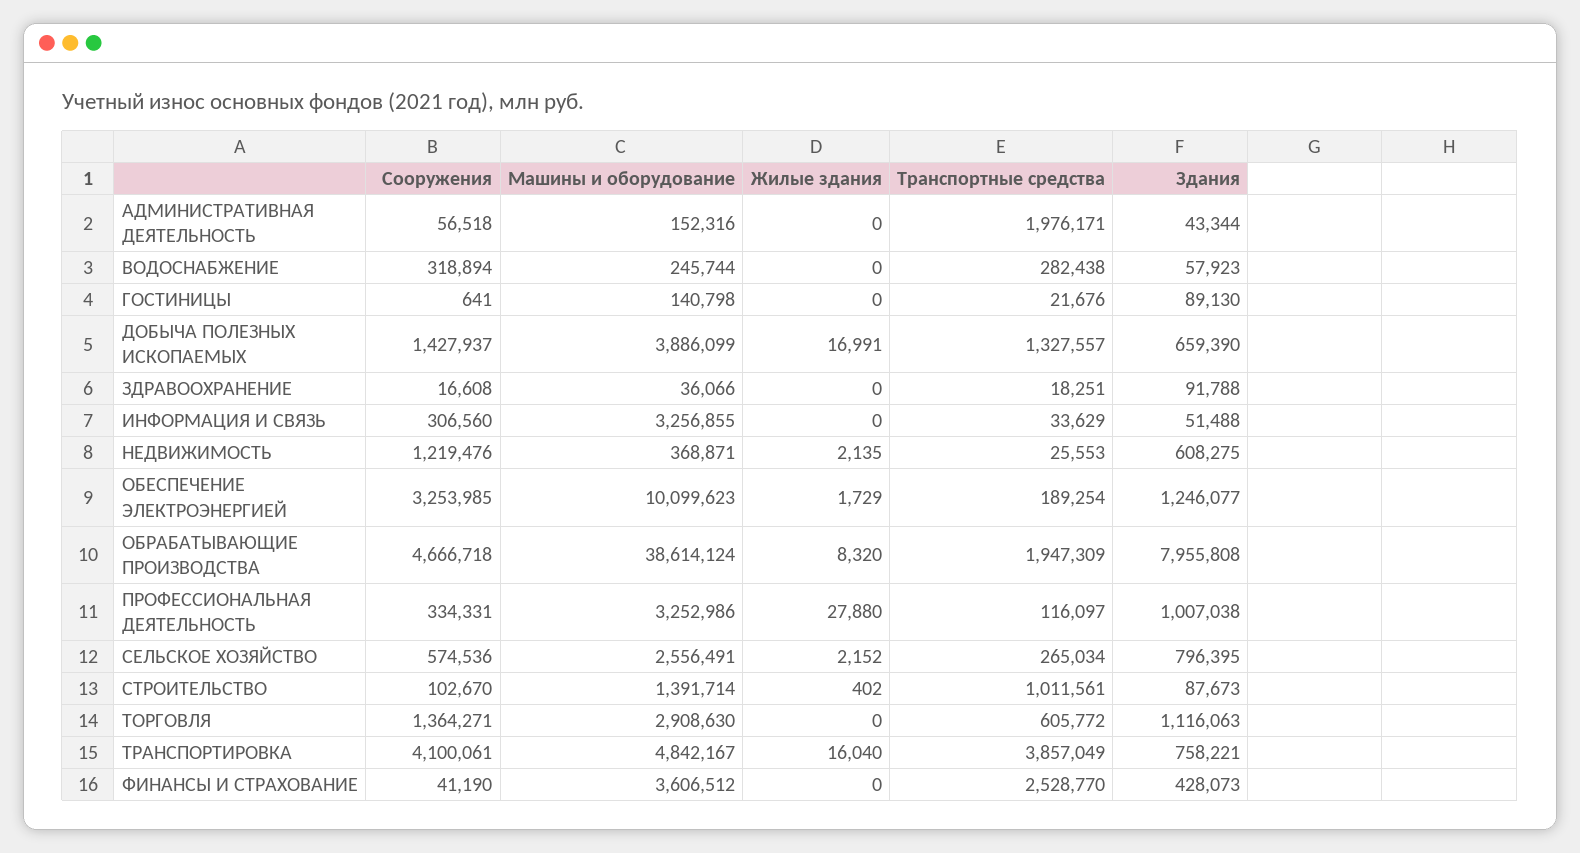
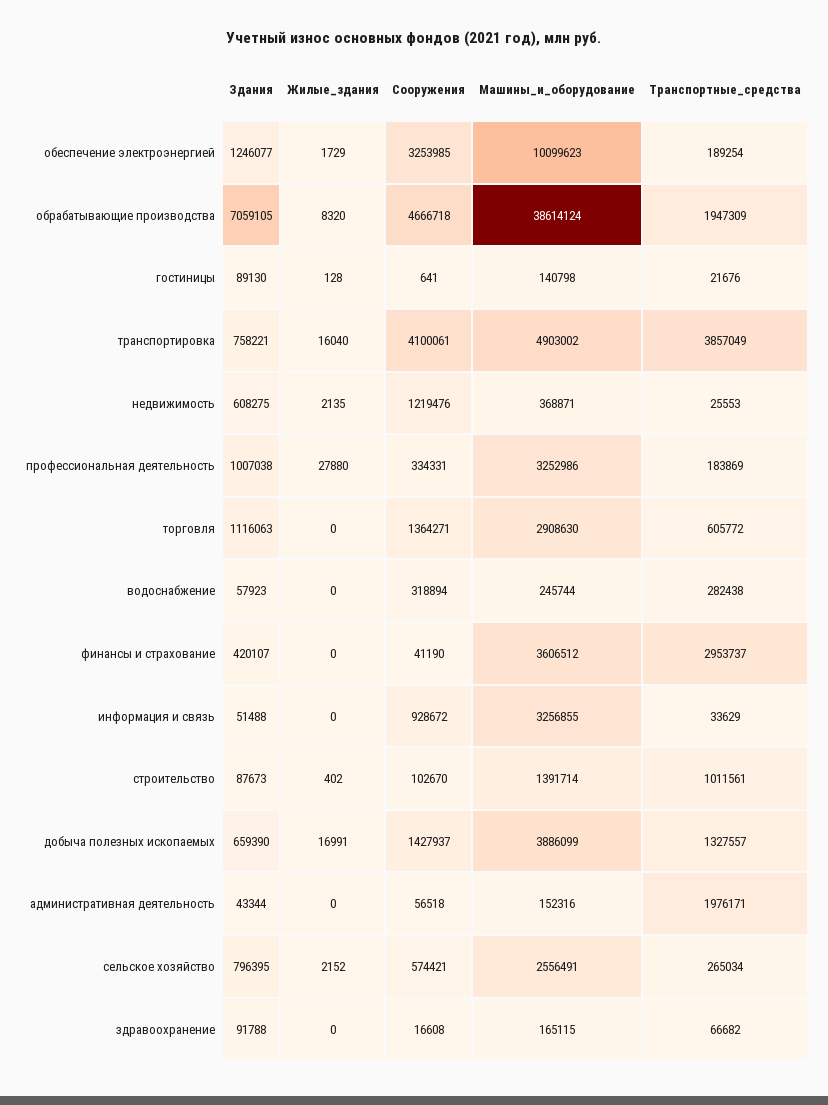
  {
    "Сооружения": {
      "АДМИНИСТРАТИВНАЯ ДЕЯТЕЛЬНОСТЬ": 56518,
      "ВОДОСНАБЖЕНИЕ": 318894,
      "ГОСТИНИЦЫ": 641,
      "ДОБЫЧА ПОЛЕЗНЫХ ИСКОПАЕМЫХ": 1427937,
      "ЗДРАВООХРАНЕНИЕ": 16608,
-     "ИНФОРМАЦИЯ И СВЯЗЬ": 306560,
+     "ИНФОРМАЦИЯ И СВЯЗЬ": 928672,
      "НЕДВИЖИМОСТЬ": 1219476,
      "ОБЕСПЕЧЕНИЕ ЭЛЕКТРОЭНЕРГИЕЙ": 3253985,
      "ОБРАБАТЫВАЮЩИЕ ПРОИЗВОДСТВА": 4666718,
      "ПРОФЕССИОНАЛЬНАЯ ДЕЯТЕЛЬНОСТЬ": 334331,
-     "СЕЛЬСКОЕ ХОЗЯЙСТВО": 574536,
+     "СЕЛЬСКОЕ ХОЗЯЙСТВО": 574421,
      "СТРОИТЕЛЬСТВО": 102670,
      "ТОРГОВЛЯ": 1364271,
      "ТРАНСПОРТИРОВКА": 4100061,
      "ФИНАНСЫ И СТРАХОВАНИЕ": 41190
    },
    "Машины и оборудование": {
      "АДМИНИСТРАТИВНАЯ ДЕЯТЕЛЬНОСТЬ": 152316,
      "ВОДОСНАБЖЕНИЕ": 245744,
      "ГОСТИНИЦЫ": 140798,
      "ДОБЫЧА ПОЛЕЗНЫХ ИСКОПАЕМЫХ": 3886099,
-     "ЗДРАВООХРАНЕНИЕ": 36066,
+     "ЗДРАВООХРАНЕНИЕ": 165115,
      "ИНФОРМАЦИЯ И СВЯЗЬ": 3256855,
      "НЕДВИЖИМОСТЬ": 368871,
      "ОБЕСПЕЧЕНИЕ ЭЛЕКТРОЭНЕРГИЕЙ": 10099623,
      "ОБРАБАТЫВАЮЩИЕ ПРОИЗВОДСТВА": 38614124,
      "ПРОФЕССИОНАЛЬНАЯ ДЕЯТЕЛЬНОСТЬ": 3252986,
      "СЕЛЬСКОЕ ХОЗЯЙСТВО": 2556491,
      "СТРОИТЕЛЬСТВО": 1391714,
      "ТОРГОВЛЯ": 2908630,
-     "ТРАНСПОРТИРОВКА": 4842167,
+     "ТРАНСПОРТИРОВКА": 4903002,
      "ФИНАНСЫ И СТРАХОВАНИЕ": 3606512
    },
    "Жилые здания": {
      "АДМИНИСТРАТИВНАЯ ДЕЯТЕЛЬНОСТЬ": 0,
      "ВОДОСНАБЖЕНИЕ": 0,
-     "ГОСТИНИЦЫ": 0,
+     "ГОСТИНИЦЫ": 128,
      "ДОБЫЧА ПОЛЕЗНЫХ ИСКОПАЕМЫХ": 16991,
      "ЗДРАВООХРАНЕНИЕ": 0,
      "ИНФОРМАЦИЯ И СВЯЗЬ": 0,
      "НЕДВИЖИМОСТЬ": 2135,
      "ОБЕСПЕЧЕНИЕ ЭЛЕКТРОЭНЕРГИЕЙ": 1729,
      "ОБРАБАТЫВАЮЩИЕ ПРОИЗВОДСТВА": 8320,
      "ПРОФЕССИОНАЛЬНАЯ ДЕЯТЕЛЬНОСТЬ": 27880,
      "СЕЛЬСКОЕ ХОЗЯЙСТВО": 2152,
      "СТРОИТЕЛЬСТВО": 402,
      "ТОРГОВЛЯ": 0,
      "ТРАНСПОРТИРОВКА": 16040,
      "ФИНАНСЫ И СТРАХОВАНИЕ": 0
    },
    "Транспортные средства": {
      "АДМИНИСТРАТИВНАЯ ДЕЯТЕЛЬНОСТЬ": 1976171,
      "ВОДОСНАБЖЕНИЕ": 282438,
      "ГОСТИНИЦЫ": 21676,
      "ДОБЫЧА ПОЛЕЗНЫХ ИСКОПАЕМЫХ": 1327557,
-     "ЗДРАВООХРАНЕНИЕ": 18251,
+     "ЗДРАВООХРАНЕНИЕ": 66682,
      "ИНФОРМАЦИЯ И СВЯЗЬ": 33629,
      "НЕДВИЖИМОСТЬ": 25553,
      "ОБЕСПЕЧЕНИЕ ЭЛЕКТРОЭНЕРГИЕЙ": 189254,
      "ОБРАБАТЫВАЮЩИЕ ПРОИЗВОДСТВА": 1947309,
-     "ПРОФЕССИОНАЛЬНАЯ ДЕЯТЕЛЬНОСТЬ": 116097,
+     "ПРОФЕССИОНАЛЬНАЯ ДЕЯТЕЛЬНОСТЬ": 183869,
      "СЕЛЬСКОЕ ХОЗЯЙСТВО": 265034,
      "СТРОИТЕЛЬСТВО": 1011561,
      "ТОРГОВЛЯ": 605772,
      "ТРАНСПОРТИРОВКА": 3857049,
-     "ФИНАНСЫ И СТРАХОВАНИЕ": 2528770
+     "ФИНАНСЫ И СТРАХОВАНИЕ": 2953737
    },
    "Здания": {
      "АДМИНИСТРАТИВНАЯ ДЕЯТЕЛЬНОСТЬ": 43344,
      "ВОДОСНАБЖЕНИЕ": 57923,
      "ГОСТИНИЦЫ": 89130,
      "ДОБЫЧА ПОЛЕЗНЫХ ИСКОПАЕМЫХ": 659390,
      "ЗДРАВООХРАНЕНИЕ": 91788,
      "ИНФОРМАЦИЯ И СВЯЗЬ": 51488,
      "НЕДВИЖИМОСТЬ": 608275,
      "ОБЕСПЕЧЕНИЕ ЭЛЕКТРОЭНЕРГИЕЙ": 1246077,
-     "ОБРАБАТЫВАЮЩИЕ ПРОИЗВОДСТВА": 7955808,
+     "ОБРАБАТЫВАЮЩИЕ ПРОИЗВОДСТВА": 7059105,
      "ПРОФЕССИОНАЛЬНАЯ ДЕЯТЕЛЬНОСТЬ": 1007038,
      "СЕЛЬСКОЕ ХОЗЯЙСТВО": 796395,
      "СТРОИТЕЛЬСТВО": 87673,
      "ТОРГОВЛЯ": 1116063,
      "ТРАНСПОРТИРОВКА": 758221,
-     "ФИНАНСЫ И СТРАХОВАНИЕ": 428073
+     "ФИНАНСЫ И СТРАХОВАНИЕ": 420107
    }
  }

